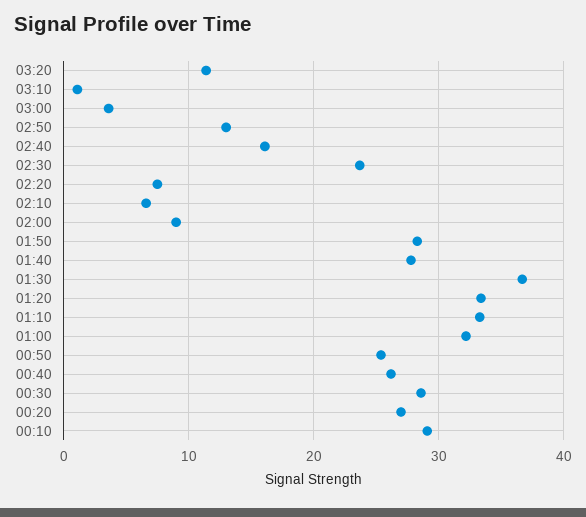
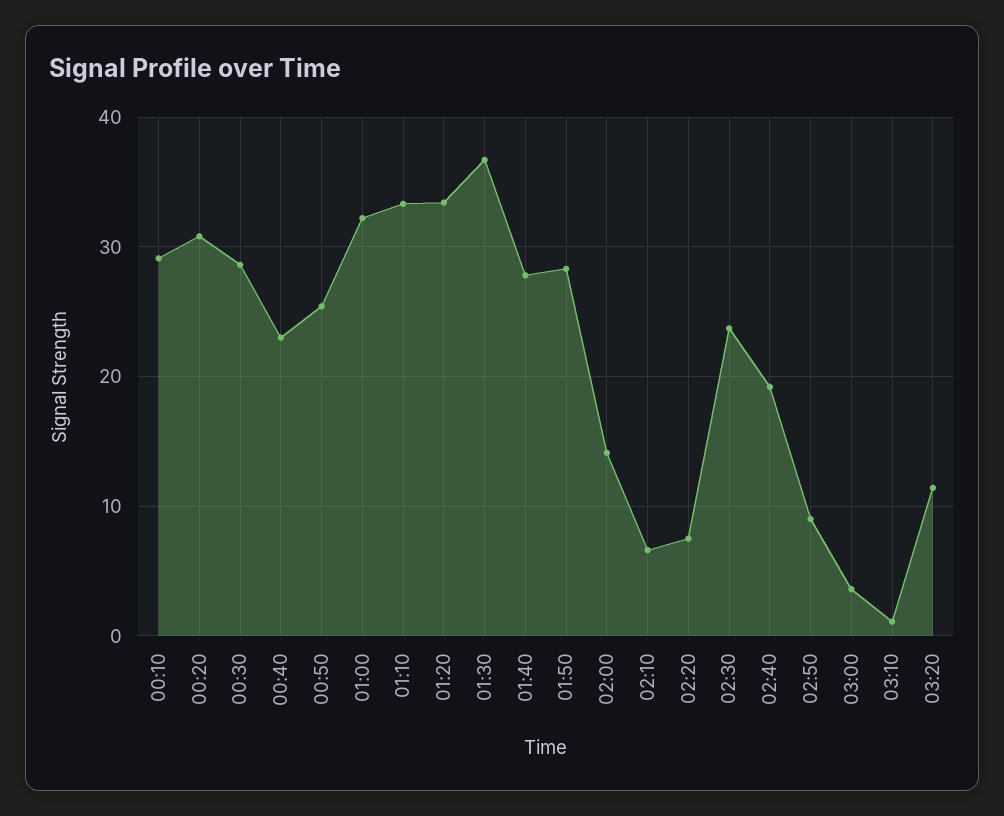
  {
    "03:20": 11,
    "03:10": 1,
    "03:00": 4,
-   "02:50": 13,
+   "02:50": 9,
-   "02:40": 16,
+   "02:40": 19,
    "02:30": 24,
    "02:20": 8,
    "02:10": 7,
-   "02:00": 9,
+   "02:00": 14,
    "01:50": 28,
    "01:40": 28,
    "01:30": 37,
    "01:20": 33,
    "01:10": 33,
    "01:00": 32,
    "00:50": 25,
-   "00:40": 26,
+   "00:40": 23,
    "00:30": 29,
-   "00:20": 27,
+   "00:20": 31,
    "00:10": 29
  }

